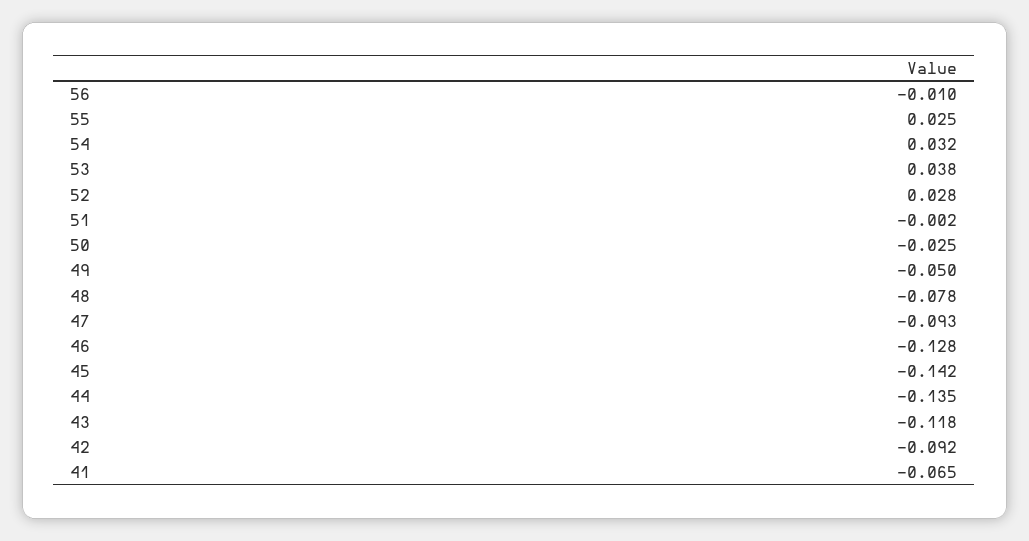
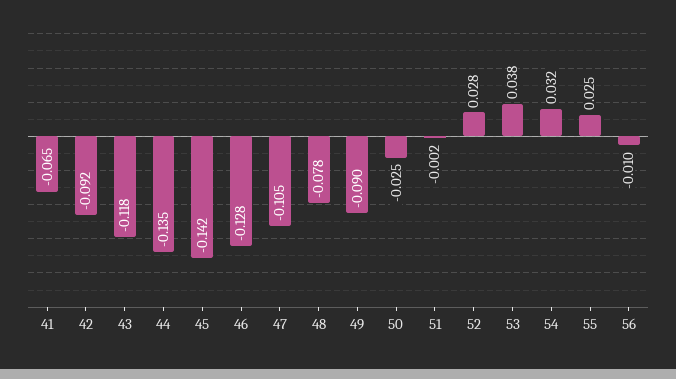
  {
    "56": -0.01,
    "55": 0.025,
    "54": 0.032,
    "53": 0.038,
    "52": 0.028,
    "51": -0.002,
    "50": -0.025,
-   "49": -0.05,
+   "49": -0.09,
    "48": -0.078,
-   "47": -0.093,
+   "47": -0.105,
    "46": -0.128,
    "45": -0.142,
    "44": -0.135,
    "43": -0.118,
    "42": -0.092,
    "41": -0.065
  }

